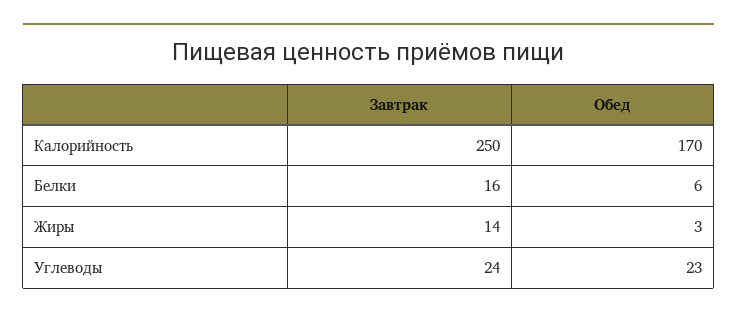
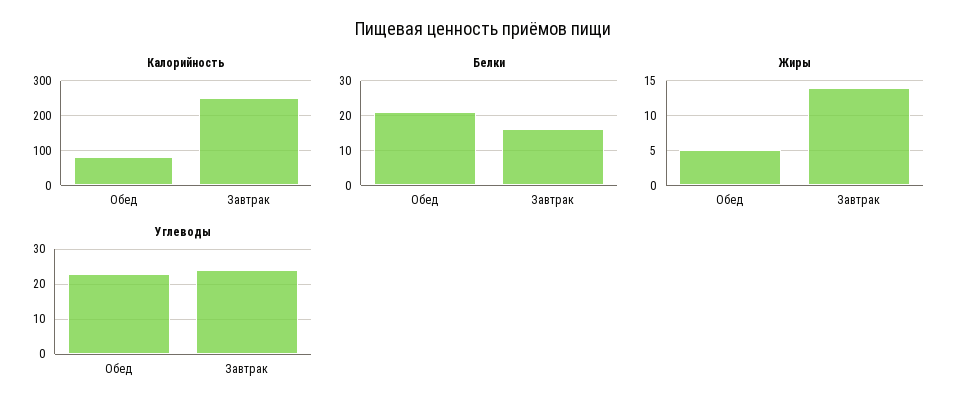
  {
    "Калорийность": {
      "Завтрак": 250,
-     "Обед": 170
+     "Обед": 80
    },
    "Белки": {
      "Завтрак": 16,
-     "Обед": 6
+     "Обед": 20
    },
    "Жиры": {
      "Завтрак": 14,
-     "Обед": 3
+     "Обед": 5
    },
    "Углеводы": {
      "Завтрак": 24,
      "Обед": 23
    }
  }

